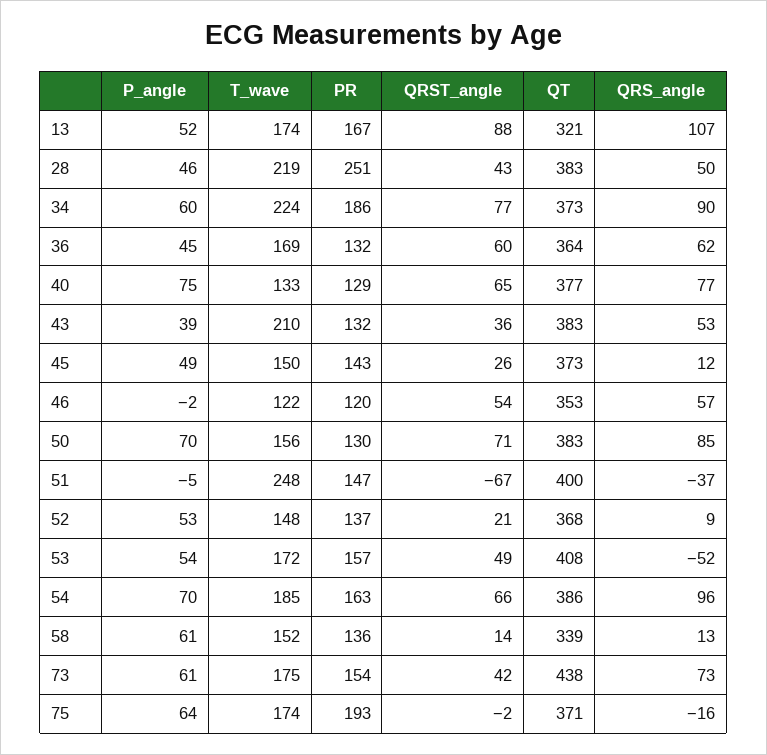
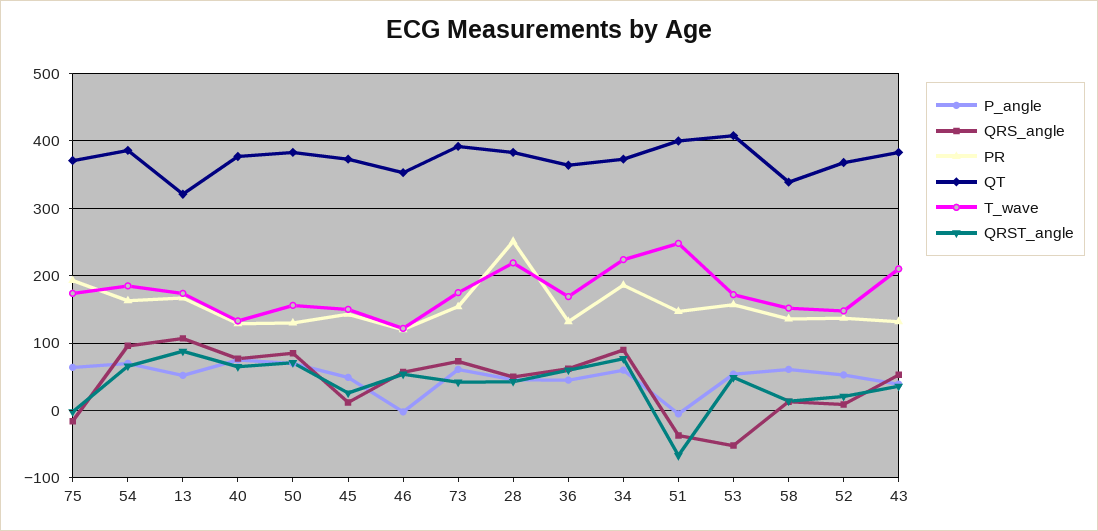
  {
    "P_angle": {
      "13": 52,
      "28": 46,
      "34": 60,
      "36": 45,
      "40": 75,
      "43": 39,
      "45": 49,
      "46": -2,
      "50": 70,
      "51": -5,
      "52": 53,
      "53": 54,
      "54": 70,
      "58": 61,
      "73": 61,
      "75": 64
    },
    "T_wave": {
      "13": 174,
      "28": 219,
      "34": 224,
      "36": 169,
      "40": 133,
      "43": 210,
      "45": 150,
      "46": 122,
      "50": 156,
      "51": 248,
      "52": 148,
      "53": 172,
      "54": 185,
      "58": 152,
      "73": 175,
      "75": 174
    },
    "PR": {
      "13": 167,
      "28": 251,
      "34": 186,
      "36": 132,
      "40": 129,
      "43": 132,
      "45": 143,
      "46": 120,
      "50": 130,
      "51": 147,
      "52": 137,
      "53": 157,
      "54": 163,
      "58": 136,
      "73": 154,
      "75": 193
    },
    "QRST_angle": {
      "13": 88,
      "28": 43,
      "34": 77,
      "36": 60,
      "40": 65,
      "43": 36,
      "45": 26,
      "46": 54,
      "50": 71,
      "51": -67,
      "52": 21,
      "53": 49,
      "54": 66,
      "58": 14,
      "73": 42,
      "75": -2
    },
    "QT": {
      "13": 321,
      "28": 383,
      "34": 373,
      "36": 364,
      "40": 377,
      "43": 383,
      "45": 373,
      "46": 353,
      "50": 383,
      "51": 400,
      "52": 368,
      "53": 408,
      "54": 386,
      "58": 339,
-     "73": 438,
+     "73": 390,
      "75": 371
    },
    "QRS_angle": {
      "13": 107,
      "28": 50,
      "34": 90,
      "36": 62,
      "40": 77,
      "43": 53,
      "45": 12,
      "46": 57,
      "50": 85,
      "51": -37,
      "52": 9,
      "53": -52,
      "54": 96,
      "58": 13,
      "73": 73,
      "75": -16
    }
  }

